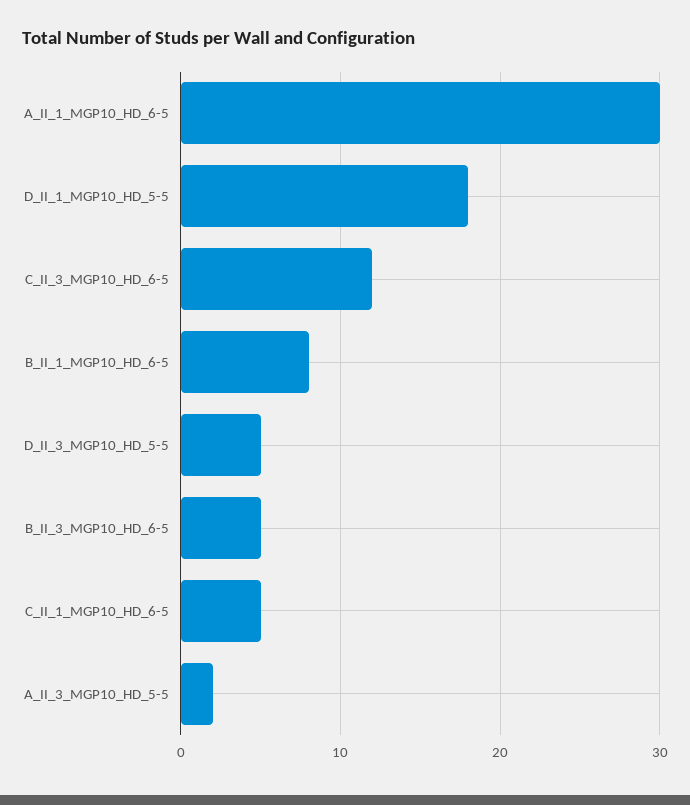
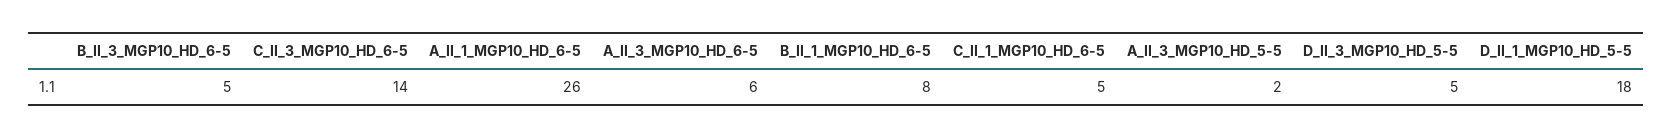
  {
-   "A_II_1_MGP10_HD_6-5": 30,
+   "A_II_1_MGP10_HD_6-5": 26,
    "D_II_1_MGP10_HD_5-5": 18,
-   "C_II_3_MGP10_HD_6-5": 12,
+   "C_II_3_MGP10_HD_6-5": 14,
    "B_II_1_MGP10_HD_6-5": 8,
    "D_II_3_MGP10_HD_5-5": 5,
    "B_II_3_MGP10_HD_6-5": 5,
    "C_II_1_MGP10_HD_6-5": 5,
-   "A_II_3_MGP10_HD_5-5": 2
+   "A_II_3_MGP10_HD_5-5": 2,
+   "A_II_3_MGP10_HD_6-5": 6
  }

